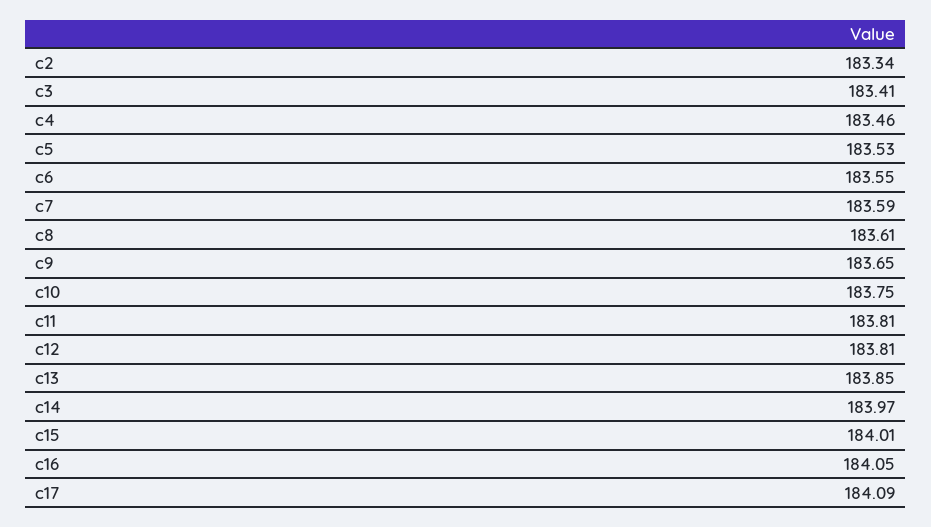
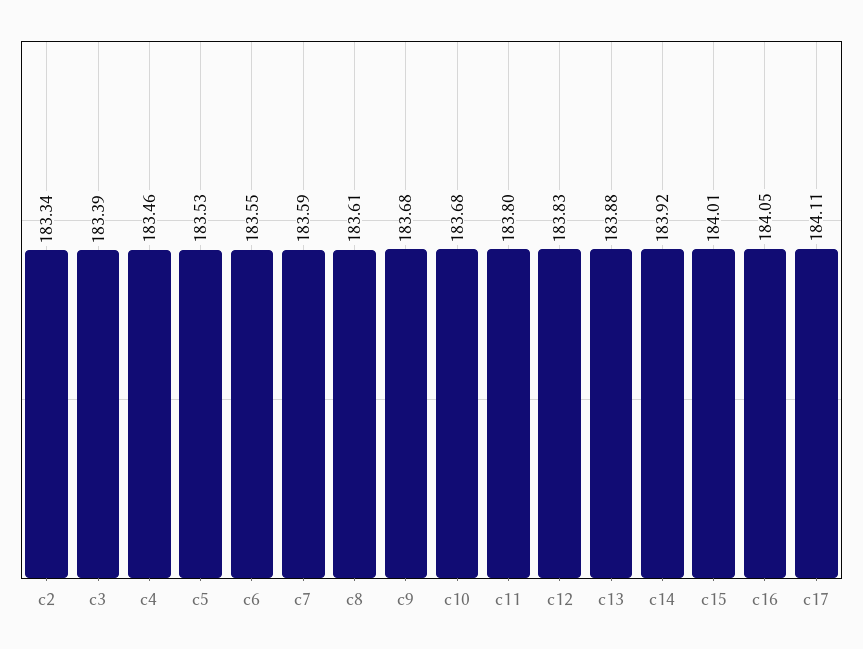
  {
    "c2": 183.34,
-   "c3": 183.41,
+   "c3": 183.39,
    "c4": 183.46,
    "c5": 183.53,
    "c6": 183.55,
    "c7": 183.59,
    "c8": 183.61,
-   "c9": 183.65,
+   "c9": 183.68,
-   "c10": 183.75,
+   "c10": 183.68,
-   "c11": 183.81,
+   "c11": 183.8,
-   "c12": 183.81,
+   "c12": 183.83,
-   "c13": 183.85,
+   "c13": 183.88,
-   "c14": 183.97,
+   "c14": 183.92,
    "c15": 184.01,
    "c16": 184.05,
-   "c17": 184.09
+   "c17": 184.11
  }

